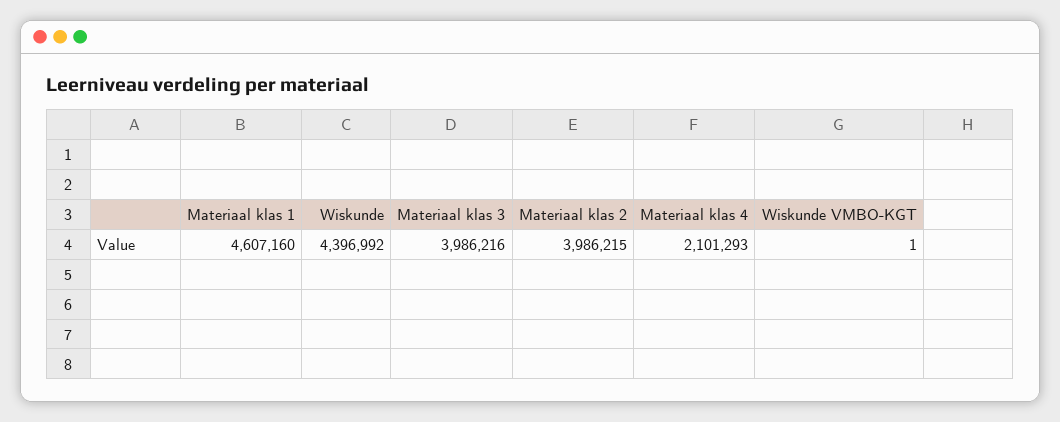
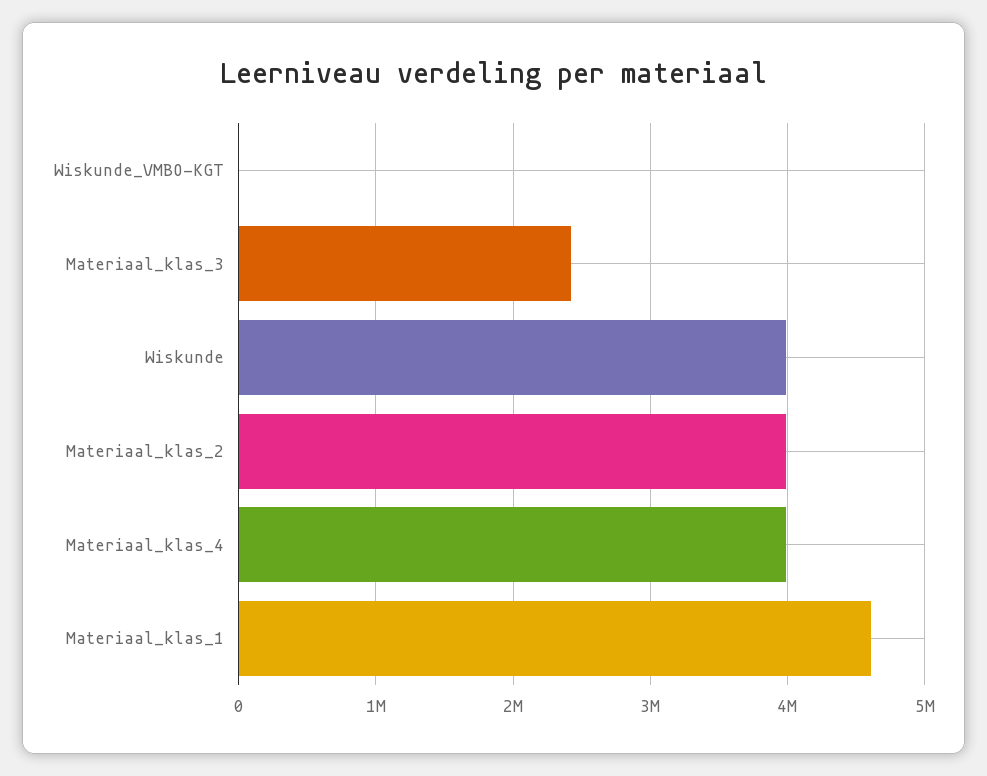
  {
    "Materiaal klas 1": 4607160,
-   "Wiskunde": 4396992,
+   "Wiskunde": 4000000,
-   "Materiaal klas 3": 3986216,
+   "Materiaal klas 3": 2400000,
    "Materiaal klas 2": 3986215,
-   "Materiaal klas 4": 2101293,
+   "Materiaal klas 4": 4000000,
    "Wiskunde VMBO-KGT": 1
  }

